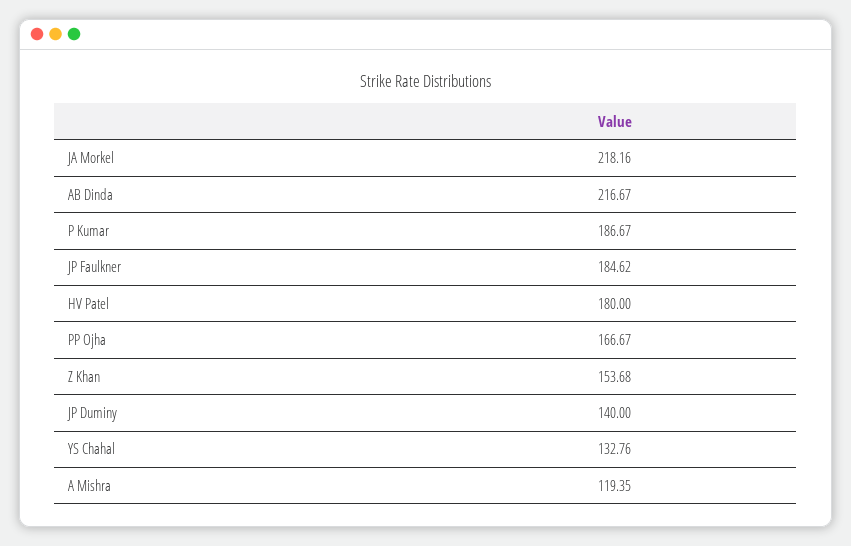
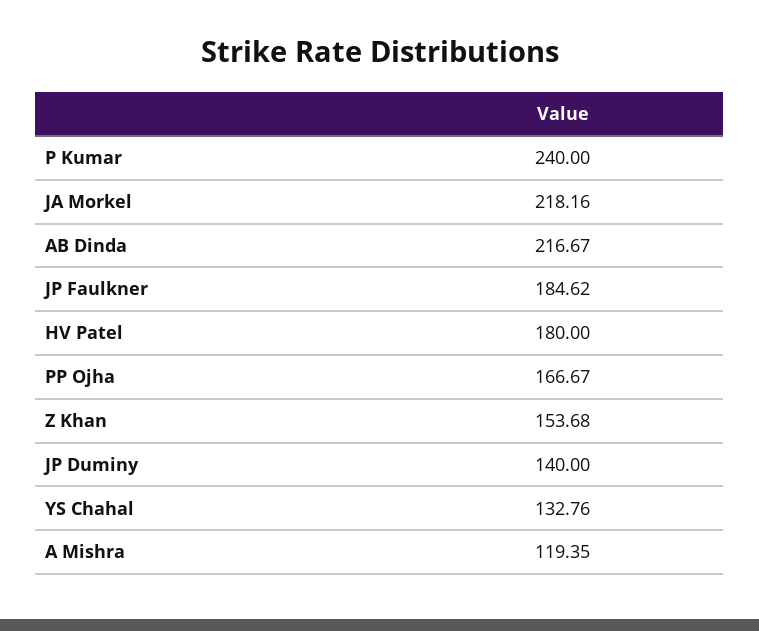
  {
    "JA Morkel": 218.16,
    "AB Dinda": 216.67,
-   "P Kumar": 186.67,
+   "P Kumar": 240,
    "JP Faulkner": 184.62,
    "HV Patel": 180,
    "PP Ojha": 166.67,
    "Z Khan": 153.68,
    "JP Duminy": 140,
    "YS Chahal": 132.76,
    "A Mishra": 119.35
  }

